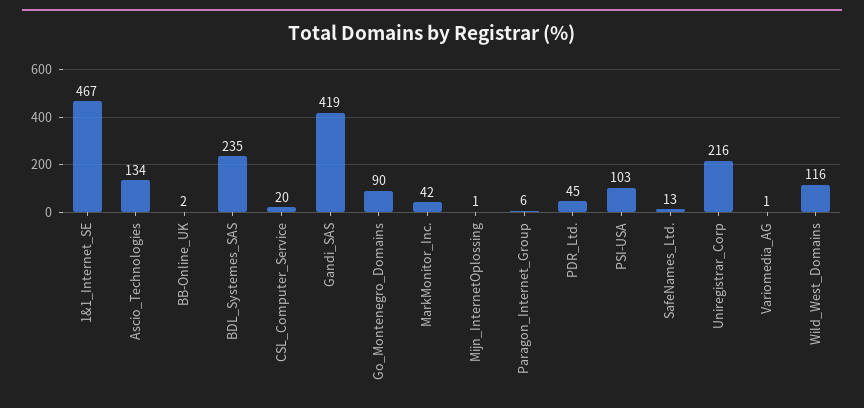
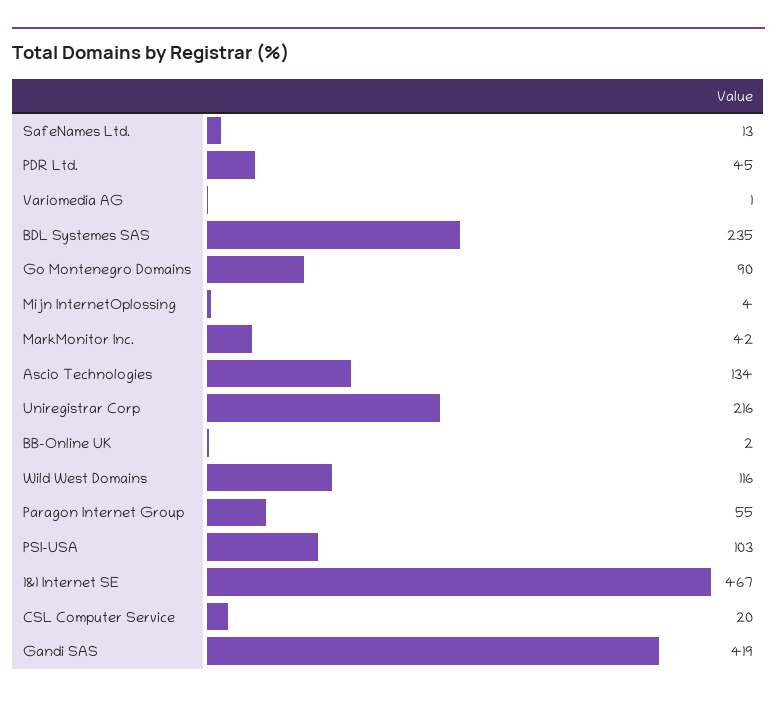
  {
    "1&1_Internet_SE": 467,
    "Ascio_Technologies": 134,
    "BB-Online_UK": 2,
    "BDL_Systemes_SAS": 235,
    "CSL_Computer_Service": 20,
    "Gandi_SAS": 419,
    "Go_Montenegro_Domains": 90,
    "MarkMonitor_Inc.": 42,
-   "Mijn_InternetOplossing": 1,
+   "Mijn_InternetOplossing": 4,
-   "Paragon_Internet_Group": 6,
+   "Paragon_Internet_Group": 55,
    "PDR_Ltd.": 45,
    "PSI-USA": 103,
    "SafeNames_Ltd.": 13,
    "Uniregistrar_Corp": 216,
    "Variomedia_AG": 1,
    "Wild_West_Domains": 116
  }

